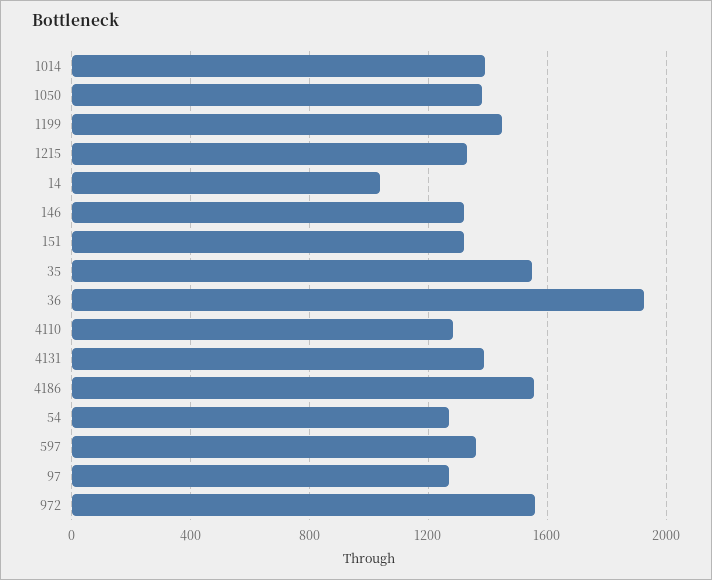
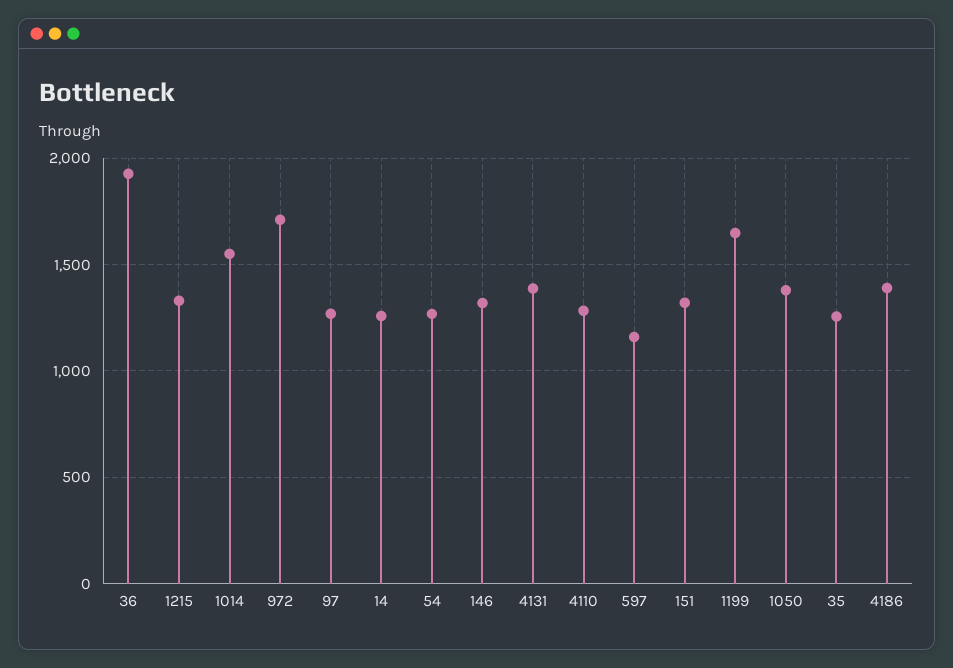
  {
-   "1014": 1400,
+   "1014": 1550,
    "1050": 1400,
-   "1199": 1450,
+   "1199": 1650,
    "1215": 1350,
-   "14": 1050,
+   "14": 1250,
    "146": 1300,
    "151": 1300,
-   "35": 1550,
+   "35": 1250,
    "36": 1950,
    "4110": 1300,
    "4131": 1400,
-   "4186": 1550,
+   "4186": 1400,
    "54": 1250,
-   "597": 1350,
+   "597": 1150,
    "97": 1250,
-   "972": 1550
+   "972": 1700
  }

